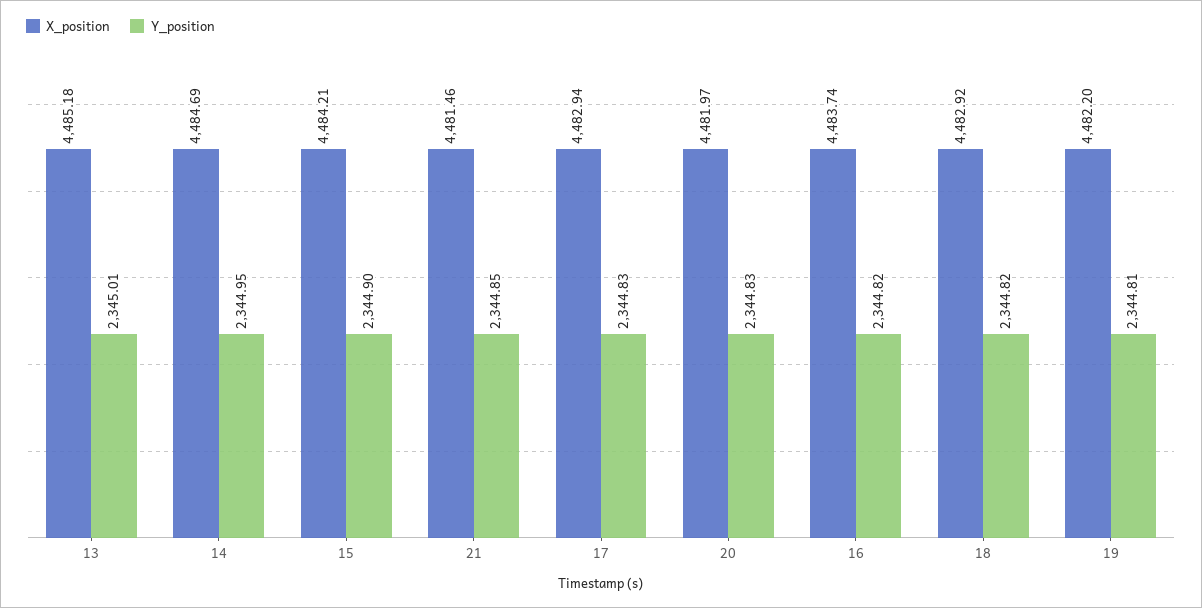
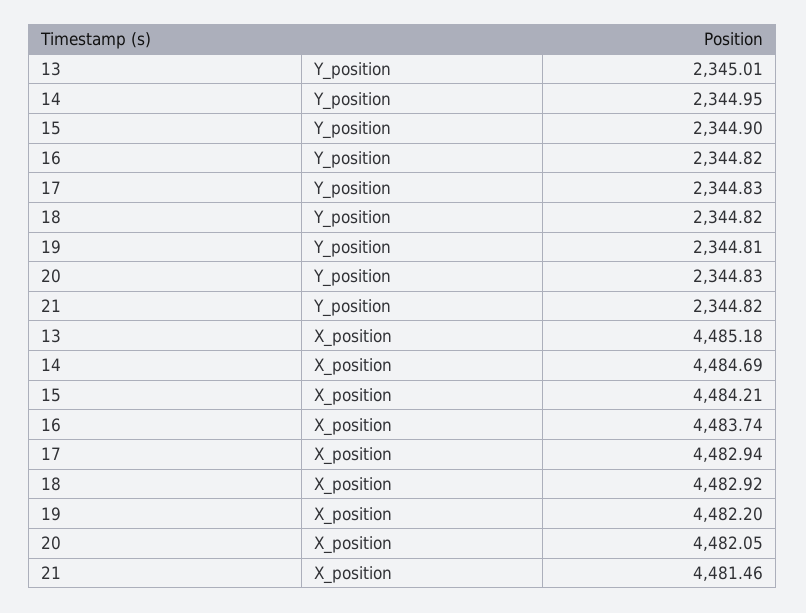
  {
    "X_position": {
      "13": 4485.18,
      "14": 4484.69,
      "15": 4484.21,
      "21": 4481.46,
      "17": 4482.94,
-     "20": 4481.97,
+     "20": 4482.05,
      "16": 4483.74,
      "18": 4482.92,
      "19": 4482.2
    },
    "Y_position": {
      "13": 2345.01,
      "14": 2344.95,
      "15": 2344.9,
-     "21": 2344.85,
+     "21": 2344.82,
      "17": 2344.83,
      "20": 2344.83,
      "16": 2344.82,
      "18": 2344.82,
      "19": 2344.81
    }
  }

